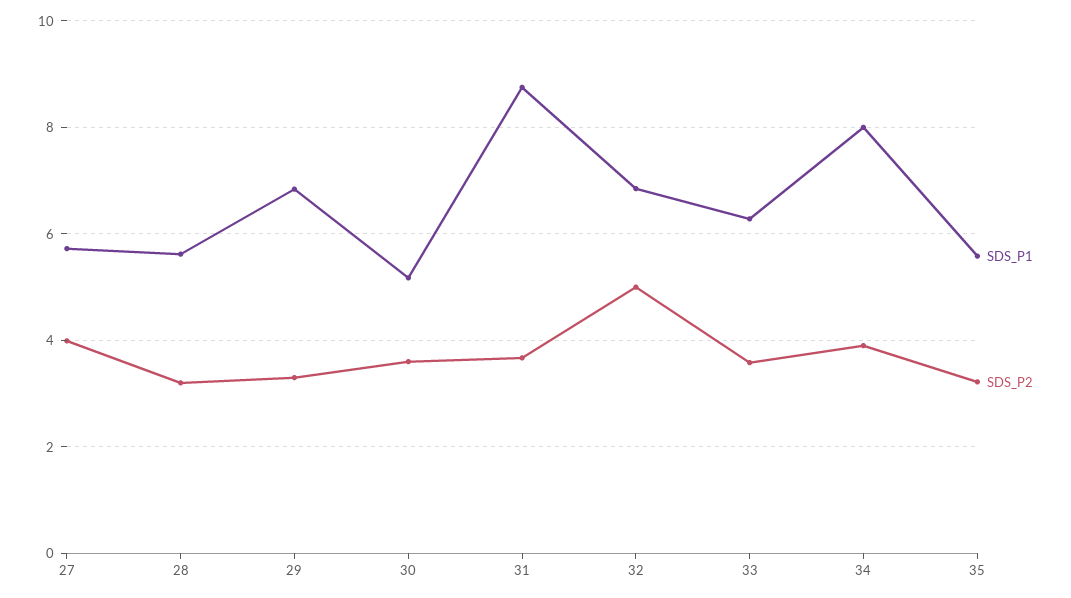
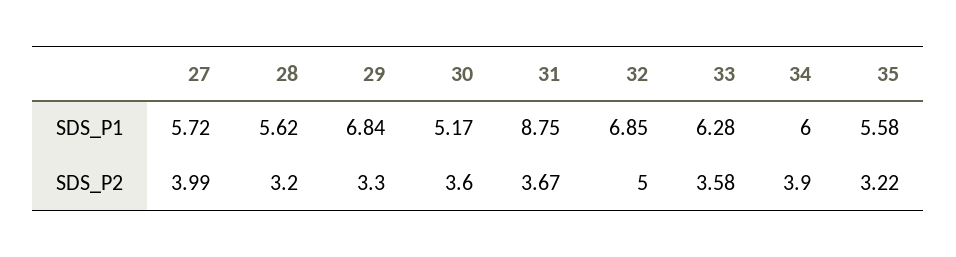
  {
    "SDS_P1": {
      "27": 5.72,
      "28": 5.62,
      "29": 6.84,
      "30": 5.17,
      "31": 8.75,
      "32": 6.85,
      "33": 6.28,
-     "34": 8,
+     "34": 6,
      "35": 5.58
    },
    "SDS_P2": {
      "27": 3.99,
      "28": 3.2,
      "29": 3.3,
      "30": 3.6,
      "31": 3.67,
      "32": 5,
      "33": 3.58,
      "34": 3.9,
      "35": 3.22
    }
  }

